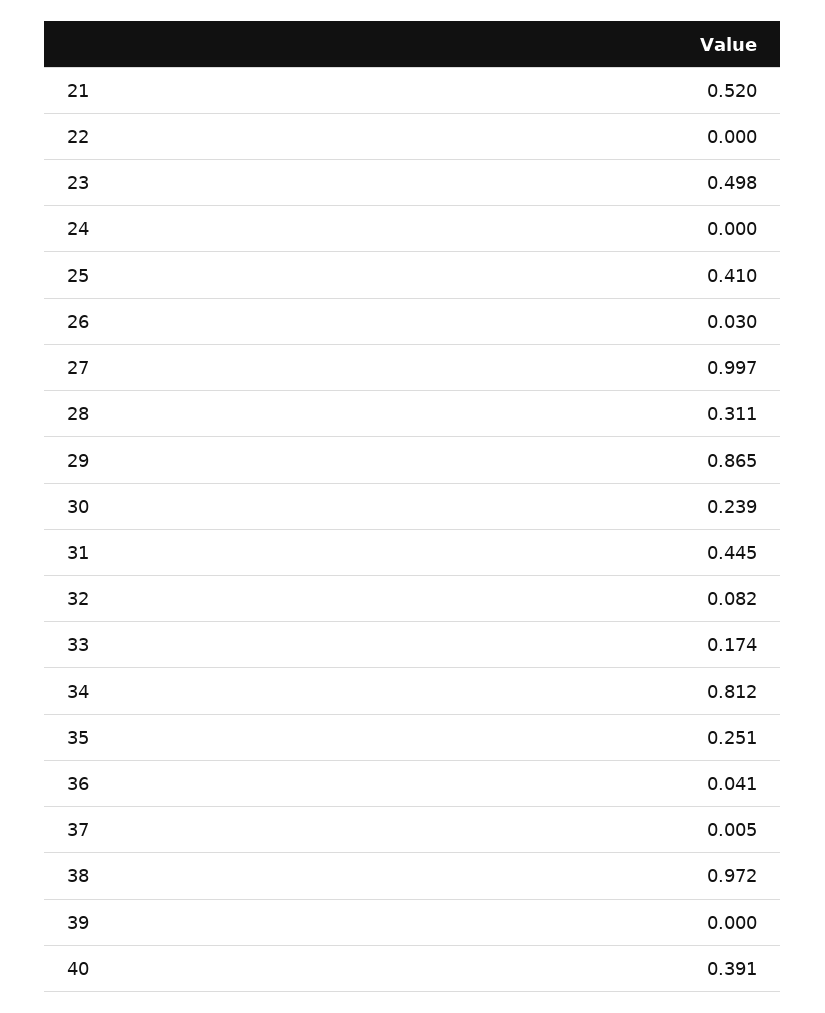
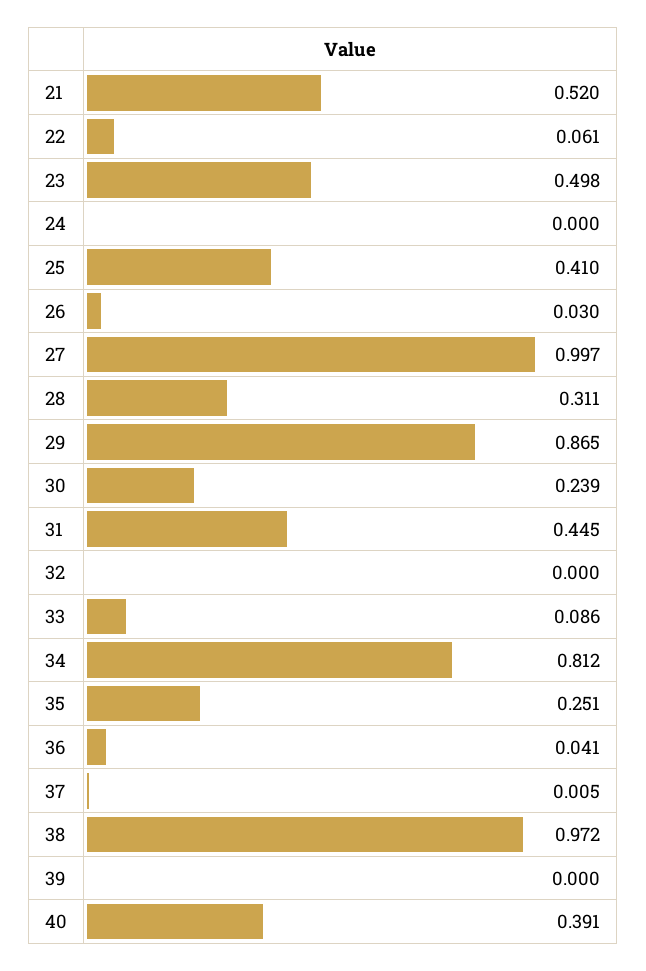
  {
    "21": 0.52,
-   "22": 0,
+   "22": 0.061,
    "23": 0.498,
    "24": 0,
    "25": 0.41,
    "26": 0.03,
    "27": 0.997,
    "28": 0.311,
    "29": 0.865,
    "30": 0.239,
    "31": 0.445,
-   "32": 0.082,
+   "32": 0,
-   "33": 0.174,
+   "33": 0.086,
    "34": 0.812,
    "35": 0.251,
    "36": 0.041,
    "37": 0.005,
    "38": 0.972,
    "39": 0,
    "40": 0.391
  }

